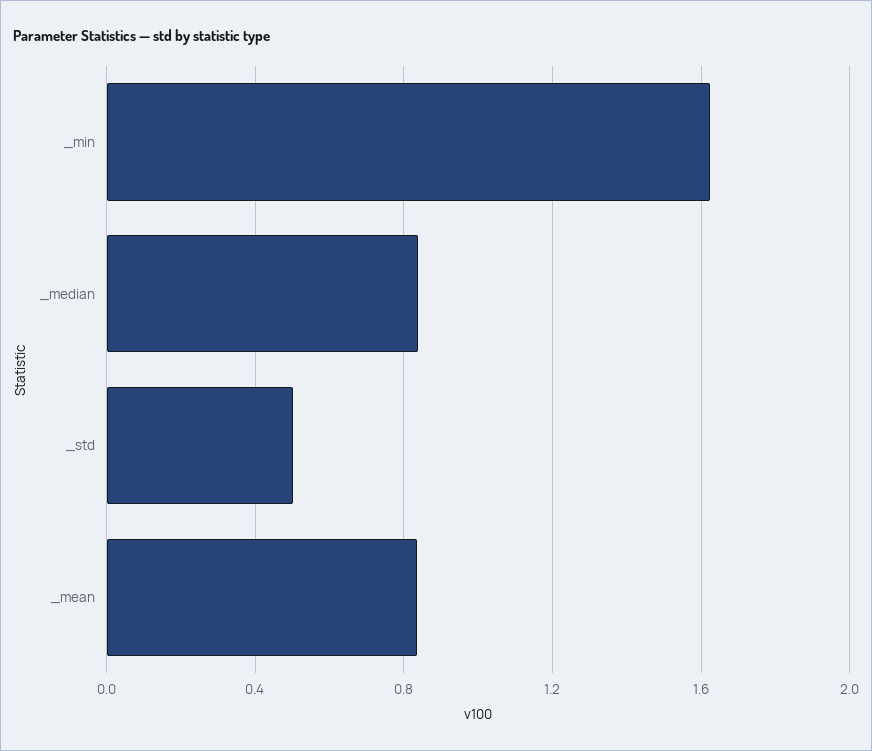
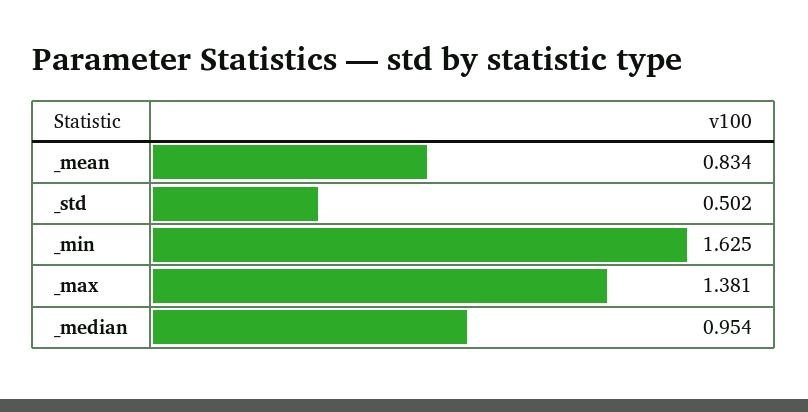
  {
    "_min": 1.625,
-   "_median": 0.85,
+   "_median": 0.954,
    "_std": 0.502,
-   "_mean": 0.834
+   "_mean": 0.834,
+   "_max": 1.381
  }

